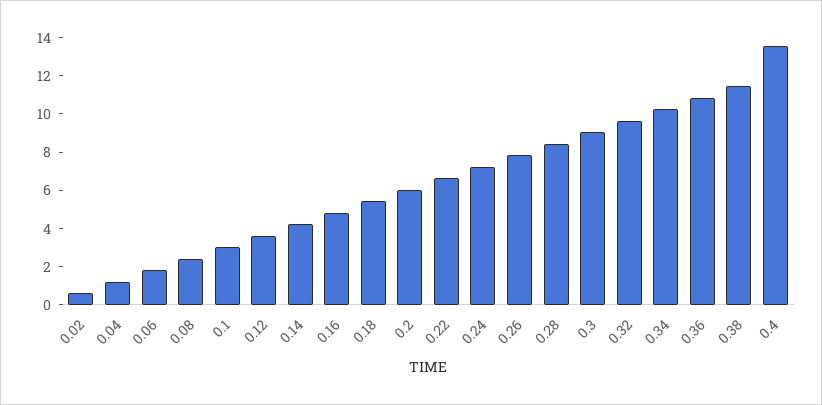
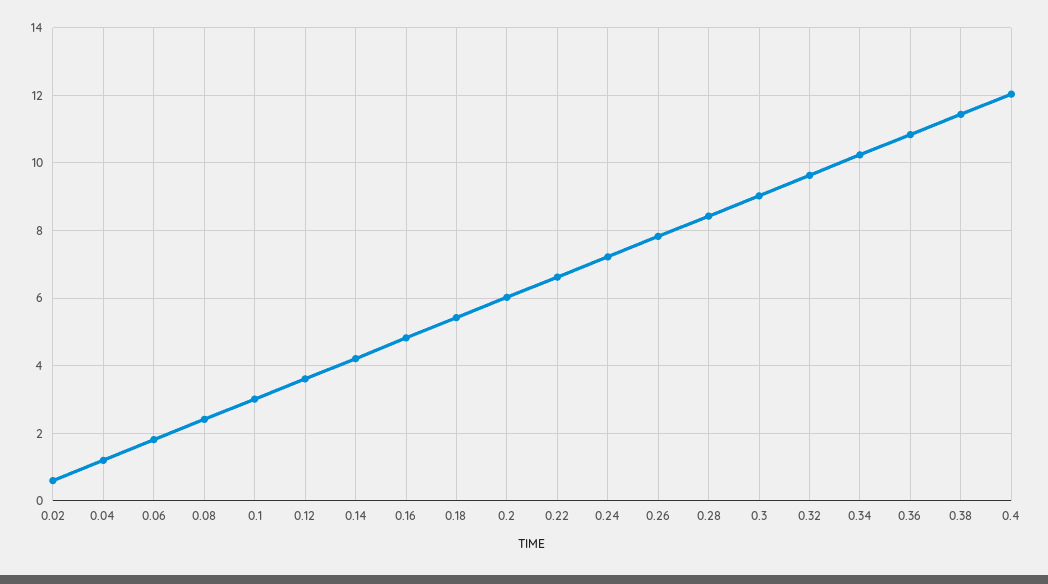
  {
    "0.02": 0.6,
    "0.04": 1.2,
    "0.06": 1.8,
    "0.08": 2.4,
    "0.1": 3,
    "0.12": 3.6,
    "0.14": 4.2,
    "0.16": 4.8,
    "0.18": 5.4,
    "0.2": 6,
    "0.22": 6.6,
    "0.24": 7.2,
    "0.26": 7.8,
    "0.28": 8.4,
    "0.3": 9,
    "0.32": 9.6,
    "0.34": 10.2,
    "0.36": 10.8,
    "0.38": 11.4,
-   "0.4": 13.5
+   "0.4": 12
  }

